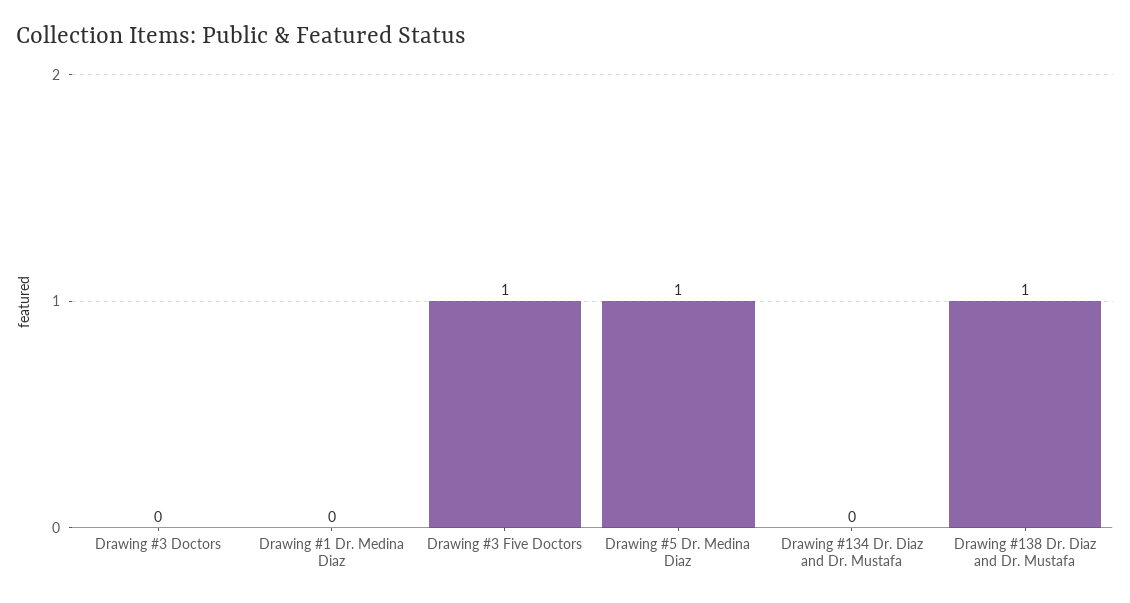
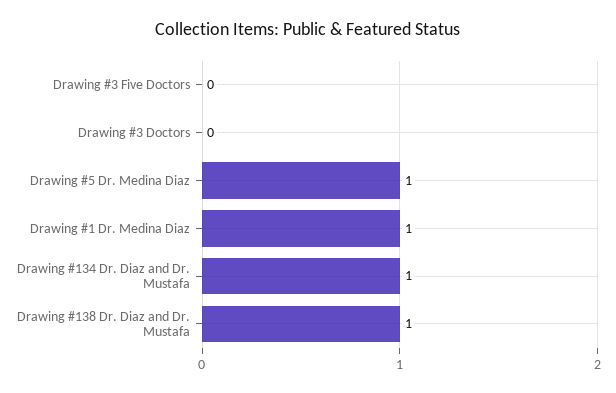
  {
    "Drawing #3 Doctors": 0,
-   "Drawing #1 Dr. Medina Diaz": 0,
+   "Drawing #1 Dr. Medina Diaz": 1,
-   "Drawing #3 Five Doctors": 1,
+   "Drawing #3 Five Doctors": 0,
    "Drawing #5 Dr. Medina Diaz": 1,
-   "Drawing #134 Dr. Diaz and Dr. Mustafa": 0,
+   "Drawing #134 Dr. Diaz and Dr. Mustafa": 1,
    "Drawing #138 Dr. Diaz and Dr. Mustafa": 1
  }

